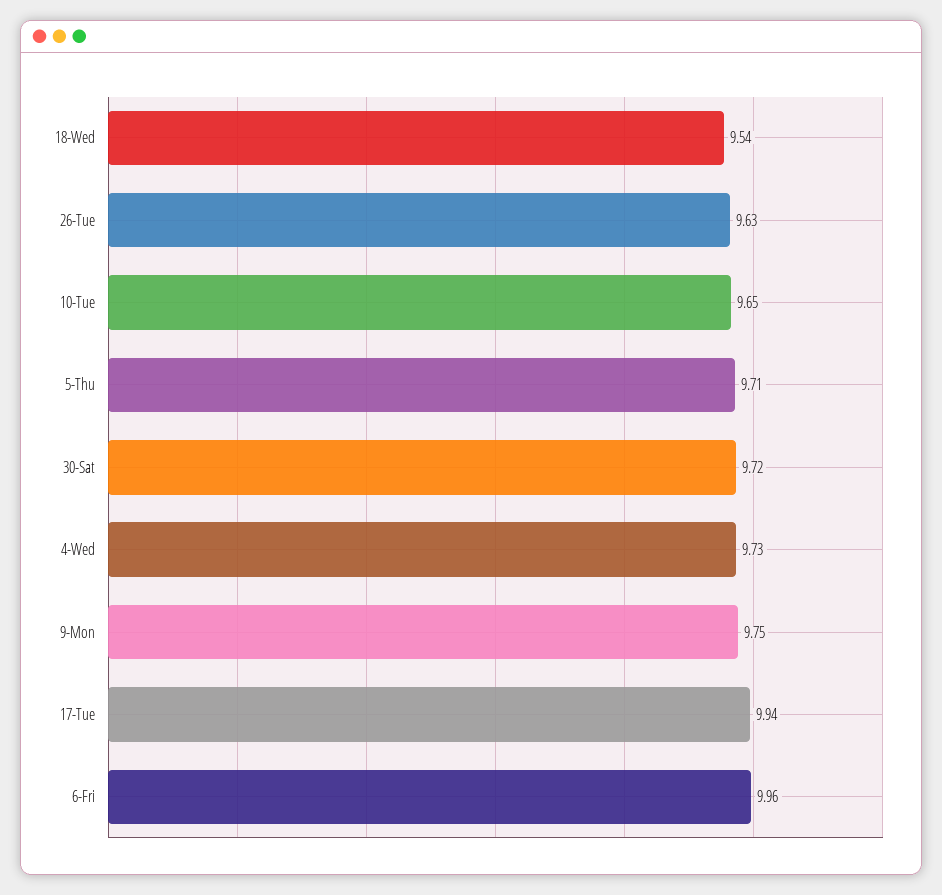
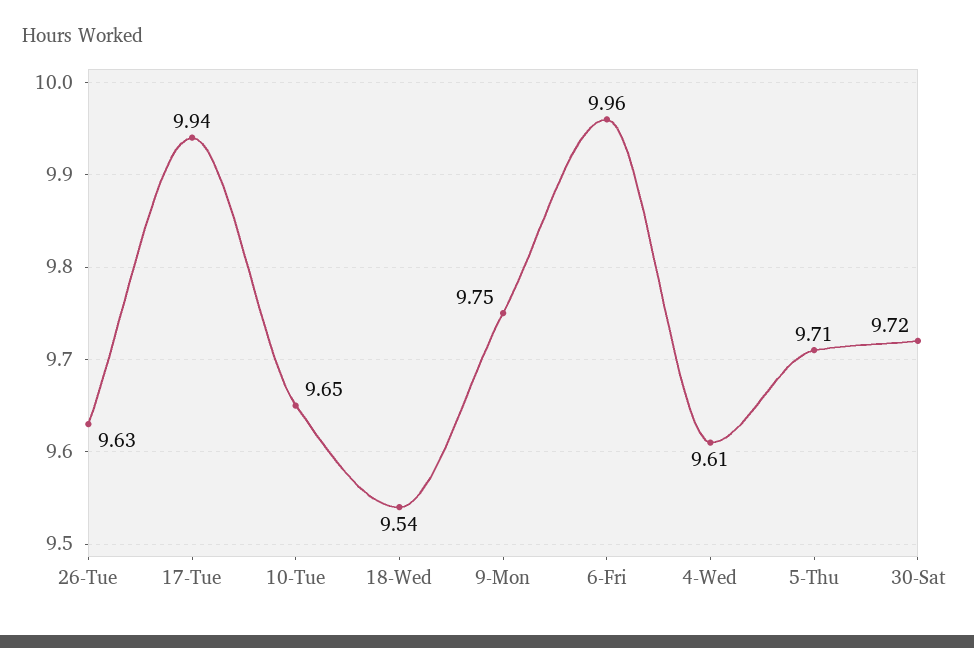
  {
    "18-Wed": 9.54,
    "26-Tue": 9.63,
    "10-Tue": 9.65,
    "5-Thu": 9.71,
    "30-Sat": 9.72,
-   "4-Wed": 9.73,
+   "4-Wed": 9.61,
    "9-Mon": 9.75,
    "17-Tue": 9.94,
    "6-Fri": 9.96
  }

